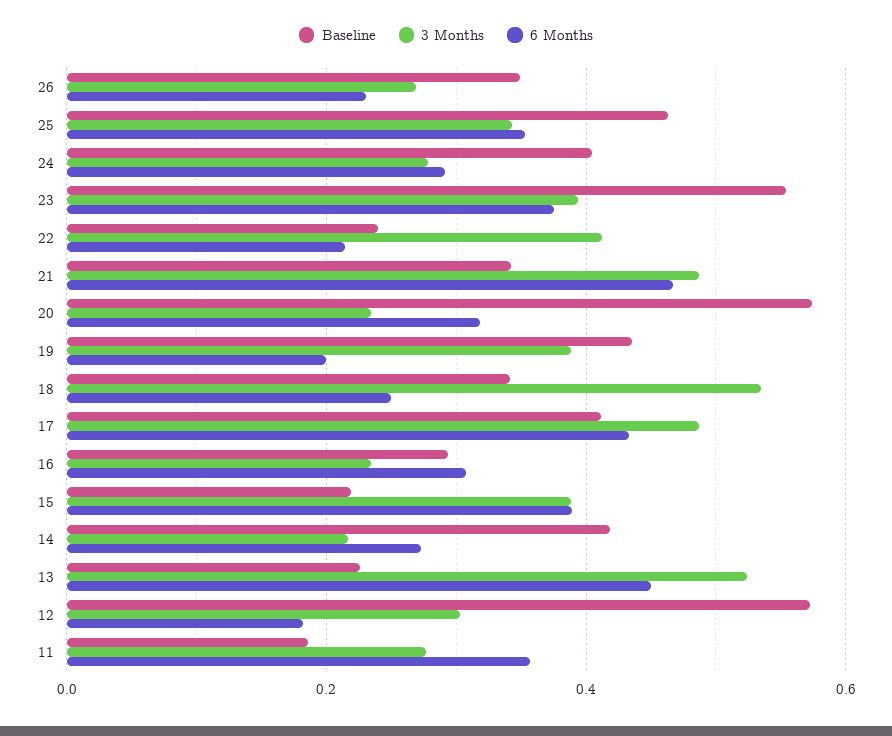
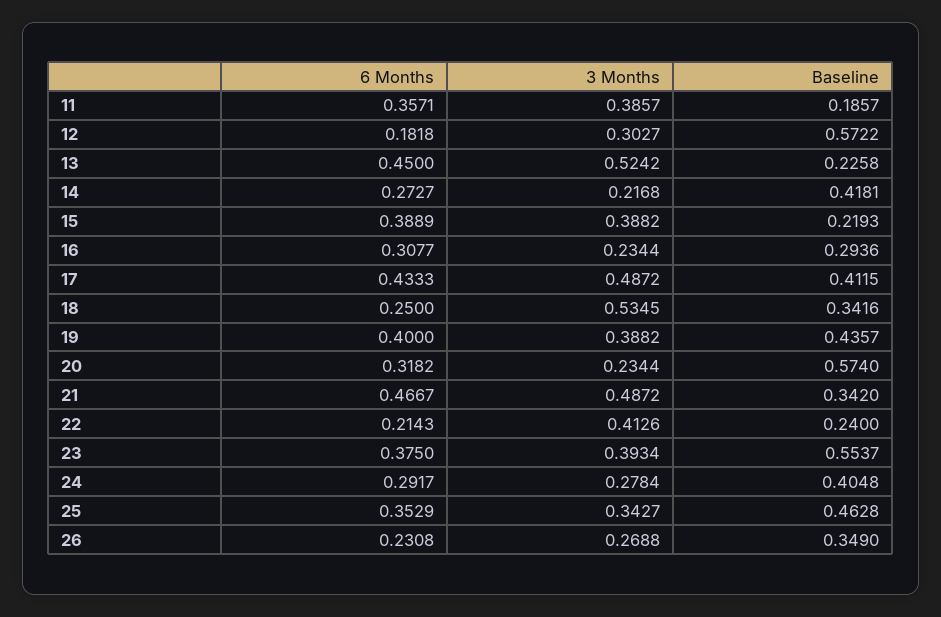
  {
    "Baseline": {
      "26": 0.349,
      "25": 0.4628,
      "24": 0.4048,
      "23": 0.5537,
      "22": 0.24,
      "21": 0.342,
      "20": 0.574,
      "19": 0.4357,
      "18": 0.3416,
      "17": 0.4115,
      "16": 0.2936,
      "15": 0.2193,
      "14": 0.4181,
      "13": 0.2258,
      "12": 0.5722,
      "11": 0.1857
    },
    "3 Months": {
      "26": 0.2688,
      "25": 0.3427,
      "24": 0.2784,
      "23": 0.3934,
      "22": 0.4126,
      "21": 0.4872,
      "20": 0.2344,
      "19": 0.3882,
      "18": 0.5345,
      "17": 0.4872,
      "16": 0.2344,
      "15": 0.3882,
      "14": 0.2168,
      "13": 0.5242,
      "12": 0.3027,
-     "11": 0.28
+     "11": 0.3857
    },
    "6 Months": {
      "26": 0.2308,
      "25": 0.3529,
      "24": 0.2917,
      "23": 0.375,
      "22": 0.2143,
      "21": 0.4667,
      "20": 0.3182,
-     "19": 0.2,
+     "19": 0.4,
      "18": 0.25,
      "17": 0.4333,
      "16": 0.3077,
      "15": 0.3889,
      "14": 0.2727,
      "13": 0.45,
      "12": 0.1818,
      "11": 0.3571
    }
  }

